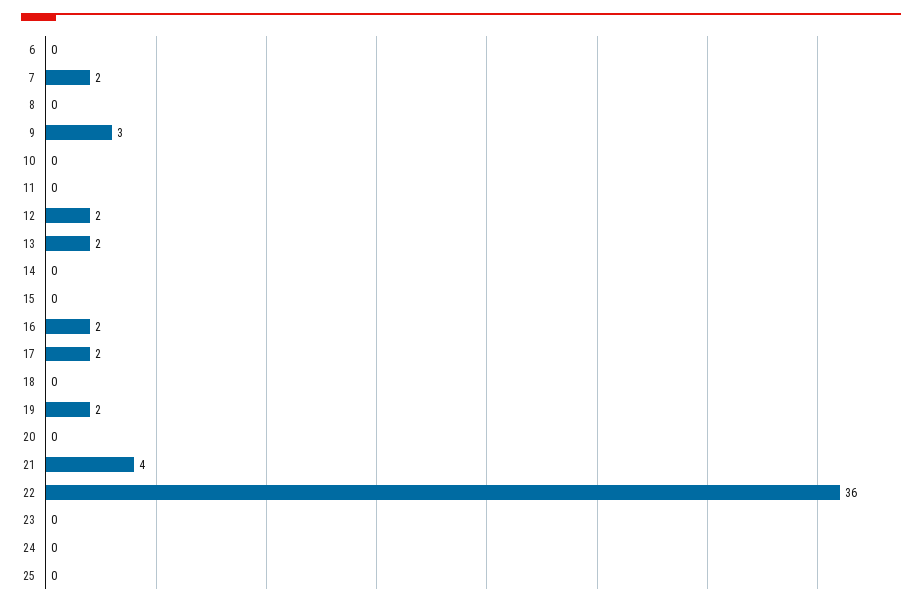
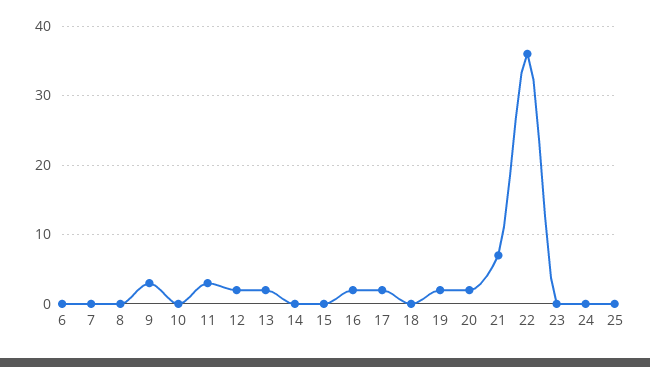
  {
    "6": 0,
-   "7": 2,
+   "7": 0,
    "8": 0,
    "9": 3,
    "10": 0,
-   "11": 0,
+   "11": 3,
    "12": 2,
    "13": 2,
    "14": 0,
    "15": 0,
    "16": 2,
    "17": 2,
    "18": 0,
    "19": 2,
-   "20": 0,
+   "20": 2,
-   "21": 4,
+   "21": 7,
    "22": 36,
    "23": 0,
    "24": 0,
    "25": 0
  }

